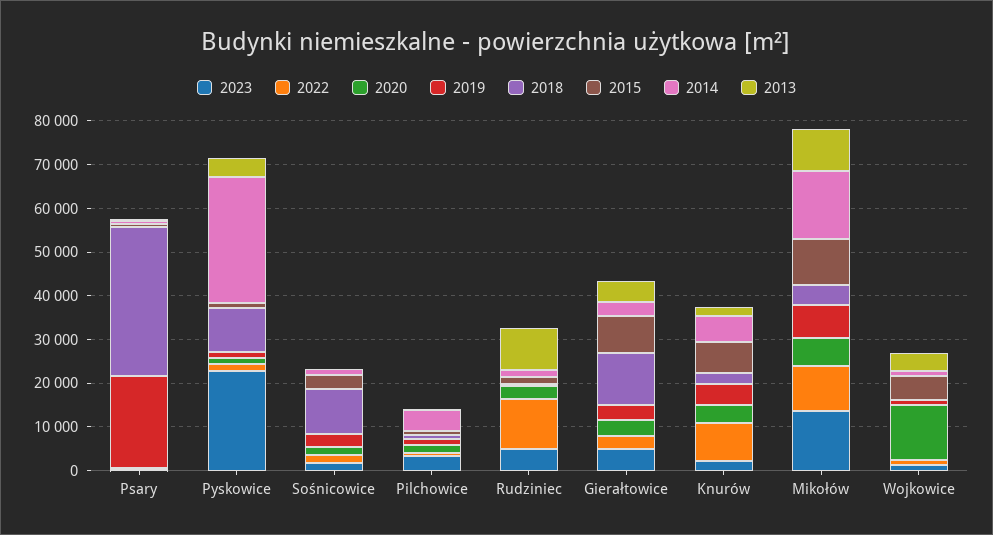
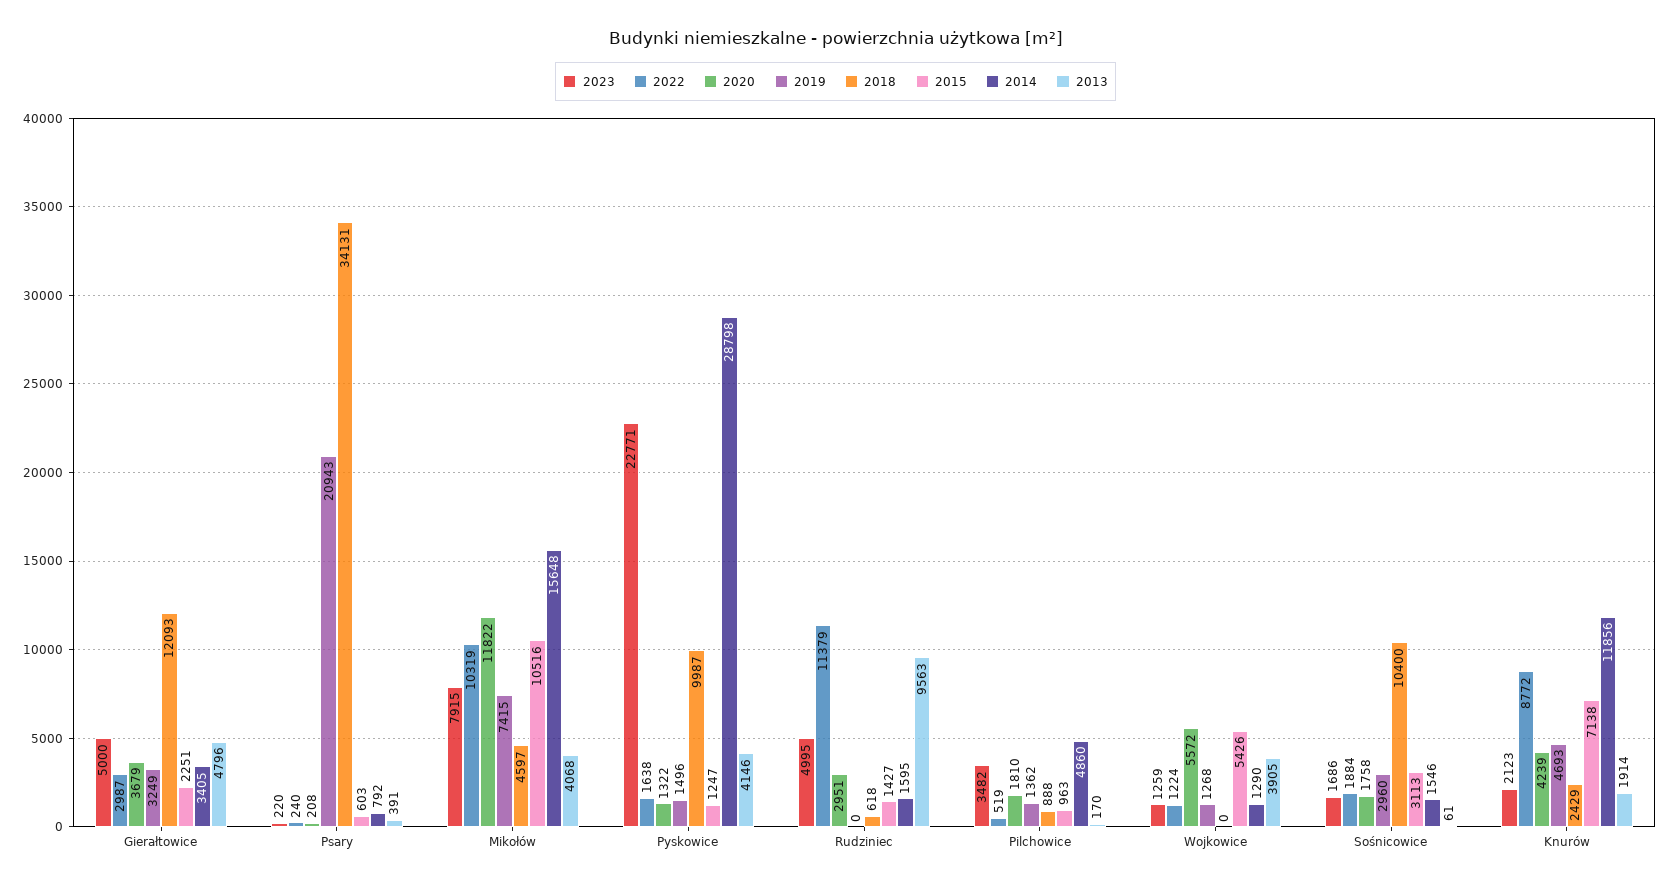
  {
    "2023": {
      "Psary": 220,
      "Pyskowice": 22771,
      "Sośnicowice": 1686,
      "Pilchowice": 3482,
      "Rudziniec": 4995,
      "Gierałtowice": 5000,
      "Knurów": 2123,
-     "Mikołów": 14000,
+     "Mikołów": 7915,
      "Wojkowice": 1259
    },
    "2022": {
      "Psary": 240,
      "Pyskowice": 1638,
      "Sośnicowice": 1884,
      "Pilchowice": 519,
      "Rudziniec": 11379,
      "Gierałtowice": 2987,
      "Knurów": 8772,
      "Mikołów": 10319,
      "Wojkowice": 1224
    },
    "2020": {
      "Psary": 208,
      "Pyskowice": 1322,
      "Sośnicowice": 1758,
      "Pilchowice": 1810,
      "Rudziniec": 2951,
      "Gierałtowice": 3679,
      "Knurów": 4239,
-     "Mikołów": 6000,
+     "Mikołów": 11822,
-     "Wojkowice": 12000
+     "Wojkowice": 5572
    },
    "2019": {
      "Psary": 20943,
      "Pyskowice": 1496,
      "Sośnicowice": 2960,
      "Pilchowice": 1362,
      "Rudziniec": 0,
      "Gierałtowice": 3249,
      "Knurów": 4693,
      "Mikołów": 7415,
      "Wojkowice": 1268
    },
    "2018": {
      "Psary": 34131,
      "Pyskowice": 9987,
      "Sośnicowice": 10400,
      "Pilchowice": 888,
      "Rudziniec": 618,
      "Gierałtowice": 12093,
      "Knurów": 2429,
      "Mikołów": 4597,
      "Wojkowice": 0
    },
    "2015": {
      "Psary": 603,
      "Pyskowice": 1247,
      "Sośnicowice": 3113,
      "Pilchowice": 963,
      "Rudziniec": 1427,
-     "Gierałtowice": 8000,
+     "Gierałtowice": 2251,
      "Knurów": 7138,
      "Mikołów": 10516,
      "Wojkowice": 5426
    },
    "2014": {
      "Psary": 792,
      "Pyskowice": 28798,
      "Sośnicowice": 1546,
      "Pilchowice": 4860,
      "Rudziniec": 1595,
      "Gierałtowice": 3405,
-     "Knurów": 6000,
+     "Knurów": 11856,
      "Mikołów": 15648,
      "Wojkowice": 1290
    },
    "2013": {
      "Psary": 391,
      "Pyskowice": 4146,
      "Sośnicowice": 61,
      "Pilchowice": 170,
      "Rudziniec": 9563,
      "Gierałtowice": 4796,
      "Knurów": 1914,
-     "Mikołów": 10000,
+     "Mikołów": 4068,
      "Wojkowice": 3905
    }
  }

